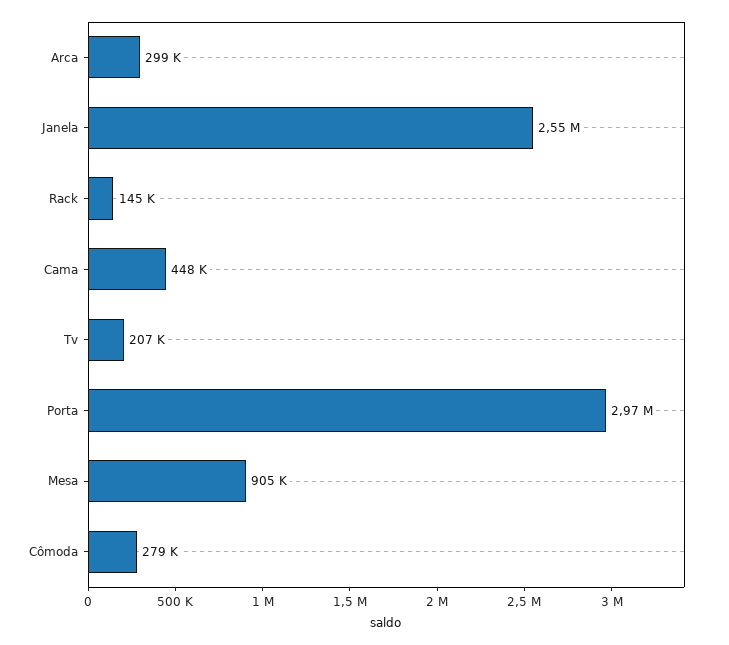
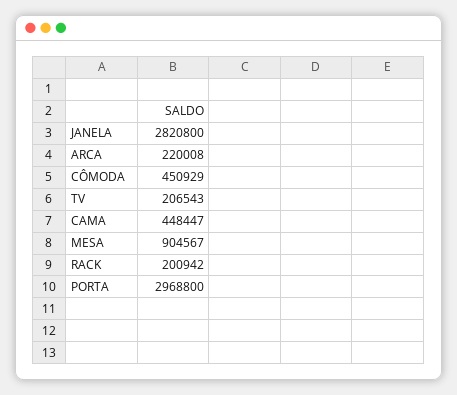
  {
-   "Arca": 299000,
+   "Arca": 220008,
-   "Janela": 2550000,
+   "Janela": 2820800,
-   "Rack": 145000,
+   "Rack": 200942,
    "Cama": 448447,
    "Tv": 206543,
    "Porta": 2968800,
    "Mesa": 904567,
-   "Cômoda": 279000
+   "Cômoda": 450929
  }

